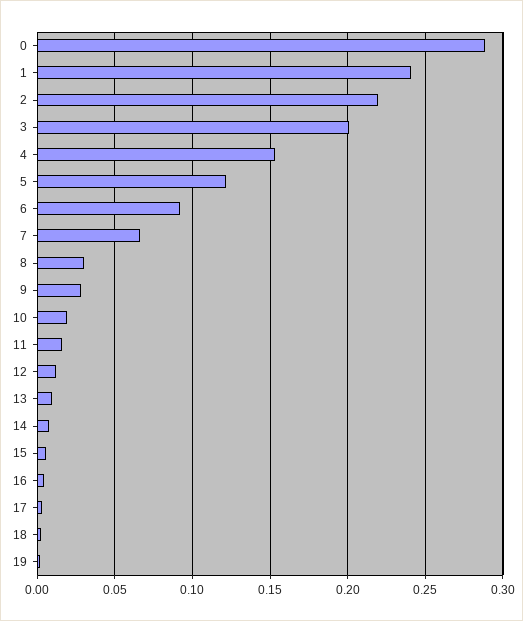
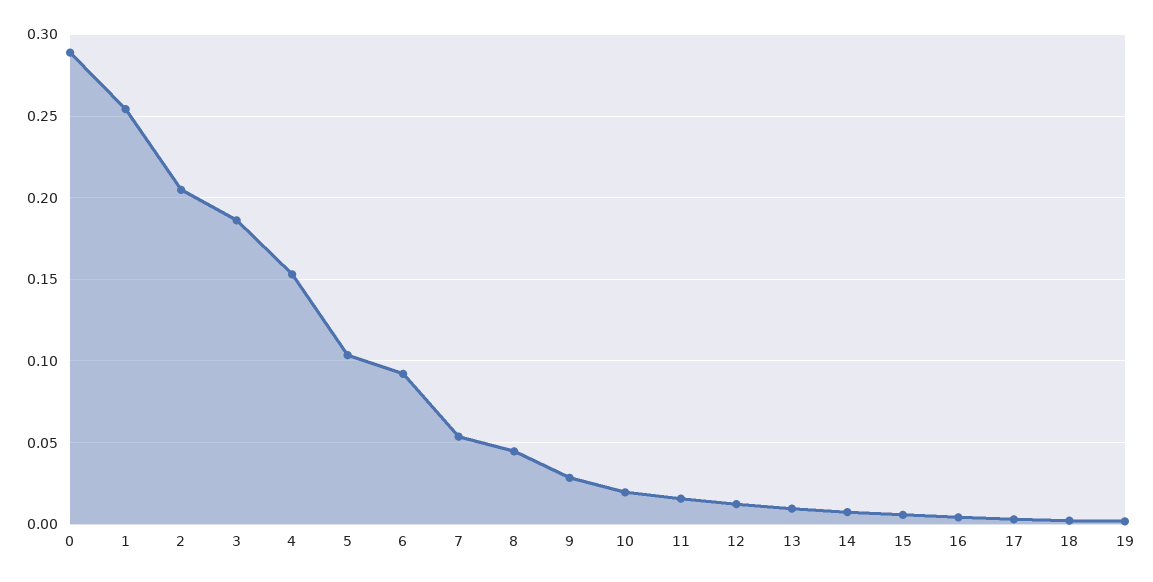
  {
    "0": 0.29,
-   "1": 0.24,
+   "1": 0.255,
-   "2": 0.22,
+   "2": 0.205,
-   "3": 0.2,
+   "3": 0.185,
    "4": 0.155,
-   "5": 0.12,
+   "5": 0.105,
    "6": 0.09,
-   "7": 0.065,
+   "7": 0.055,
-   "8": 0.03,
+   "8": 0.045,
    "9": 0.03,
    "10": 0.02,
    "11": 0.015,
    "12": 0.01,
    "13": 0.01,
    "14": 0.005,
    "15": 0.005,
    "16": 0.005,
    "17": 0.005,
    "18": 0,
    "19": 0
  }

